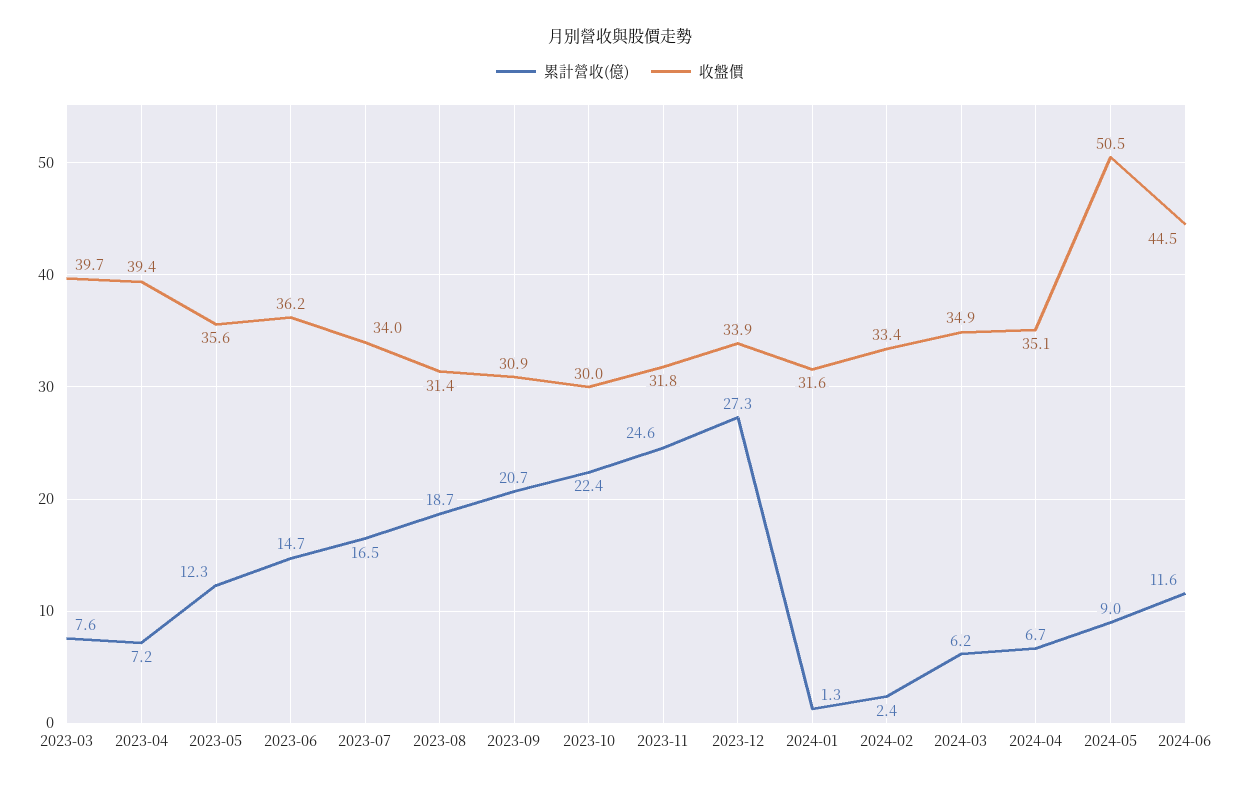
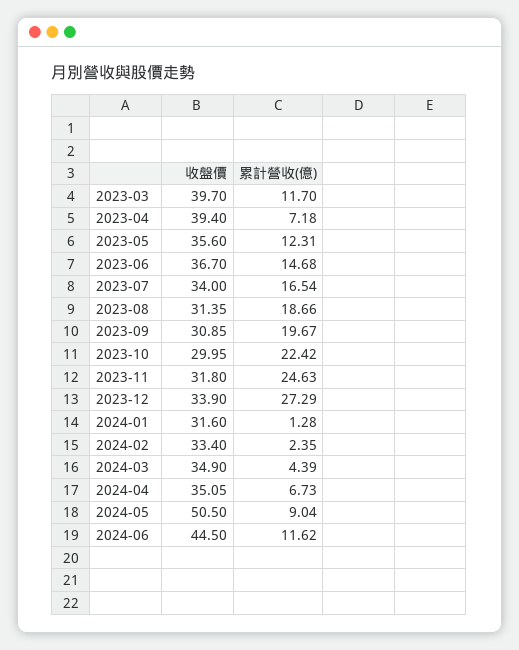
  {
    "累計營收(億)": {
-     "2023-03": 7.6,
+     "2023-03": 11.7,
      "2023-04": 7.18,
      "2023-05": 12.31,
      "2023-06": 14.68,
      "2023-07": 16.54,
      "2023-08": 18.66,
-     "2023-09": 20.7,
+     "2023-09": 19.67,
      "2023-10": 22.42,
      "2023-11": 24.63,
      "2023-12": 27.29,
      "2024-01": 1.28,
      "2024-02": 2.35,
-     "2024-03": 6.2,
+     "2024-03": 4.39,
      "2024-04": 6.73,
      "2024-05": 9.04,
      "2024-06": 11.62
    },
    "收盤價": {
      "2023-03": 39.7,
      "2023-04": 39.4,
      "2023-05": 35.6,
-     "2023-06": 36.2,
+     "2023-06": 36.7,
      "2023-07": 34,
      "2023-08": 31.35,
      "2023-09": 30.85,
      "2023-10": 29.95,
      "2023-11": 31.8,
      "2023-12": 33.9,
      "2024-01": 31.6,
      "2024-02": 33.4,
      "2024-03": 34.9,
      "2024-04": 35.05,
      "2024-05": 50.5,
      "2024-06": 44.5
    }
  }

